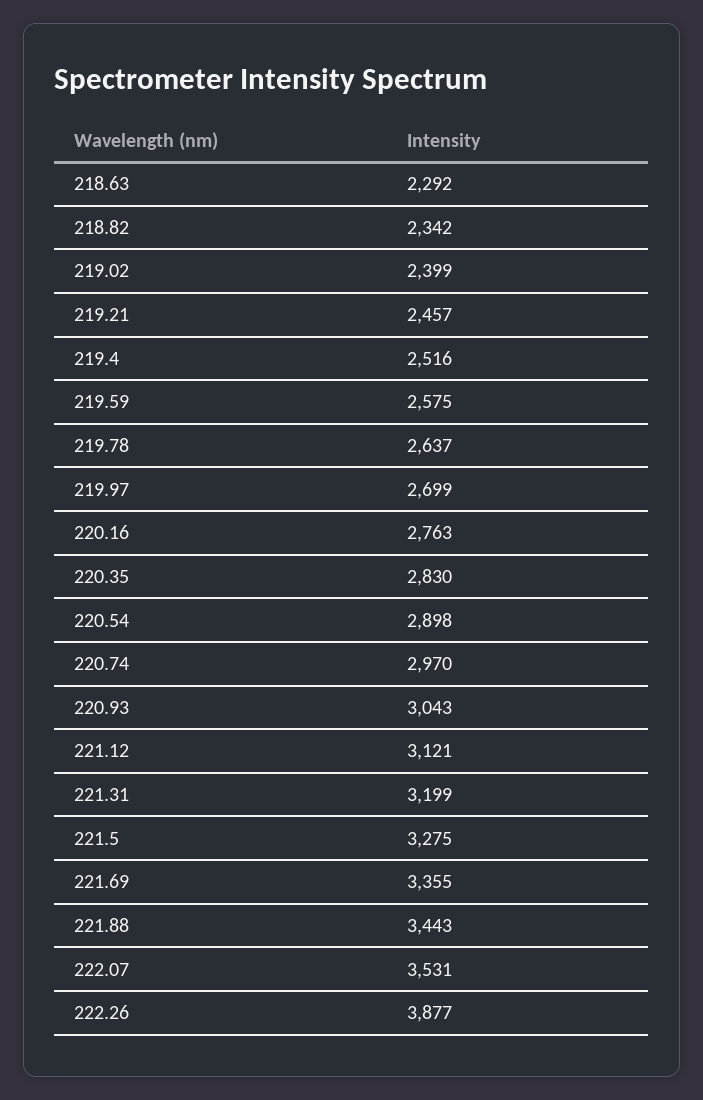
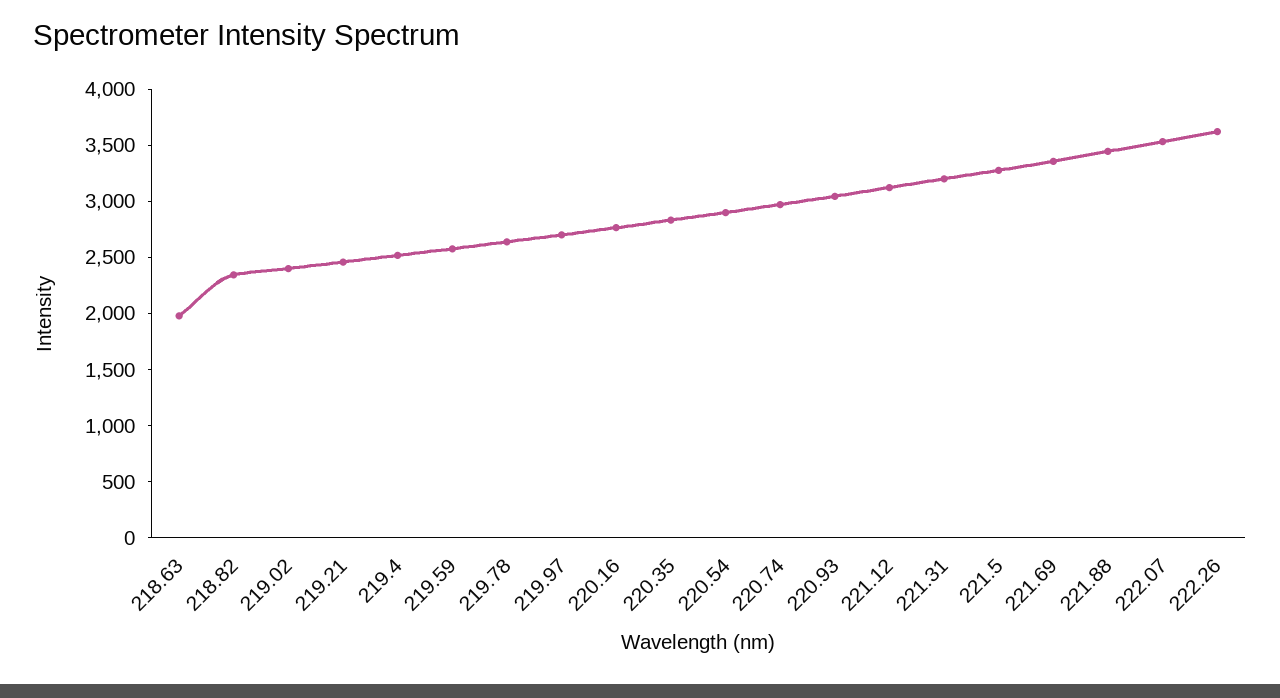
  {
-   "218.63": 2292,
+   "218.63": 2000,
    "218.82": 2342,
    "219.02": 2399,
    "219.21": 2457,
    "219.4": 2516,
    "219.59": 2575,
    "219.78": 2637,
    "219.97": 2699,
    "220.16": 2763,
    "220.35": 2830,
    "220.54": 2898,
    "220.74": 2970,
    "220.93": 3043,
    "221.12": 3121,
    "221.31": 3199,
    "221.5": 3275,
    "221.69": 3355,
    "221.88": 3443,
    "222.07": 3531,
-   "222.26": 3877
+   "222.26": 3600
  }

